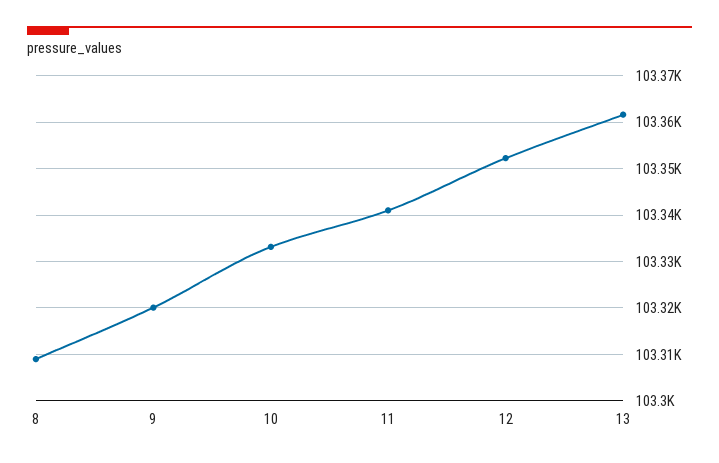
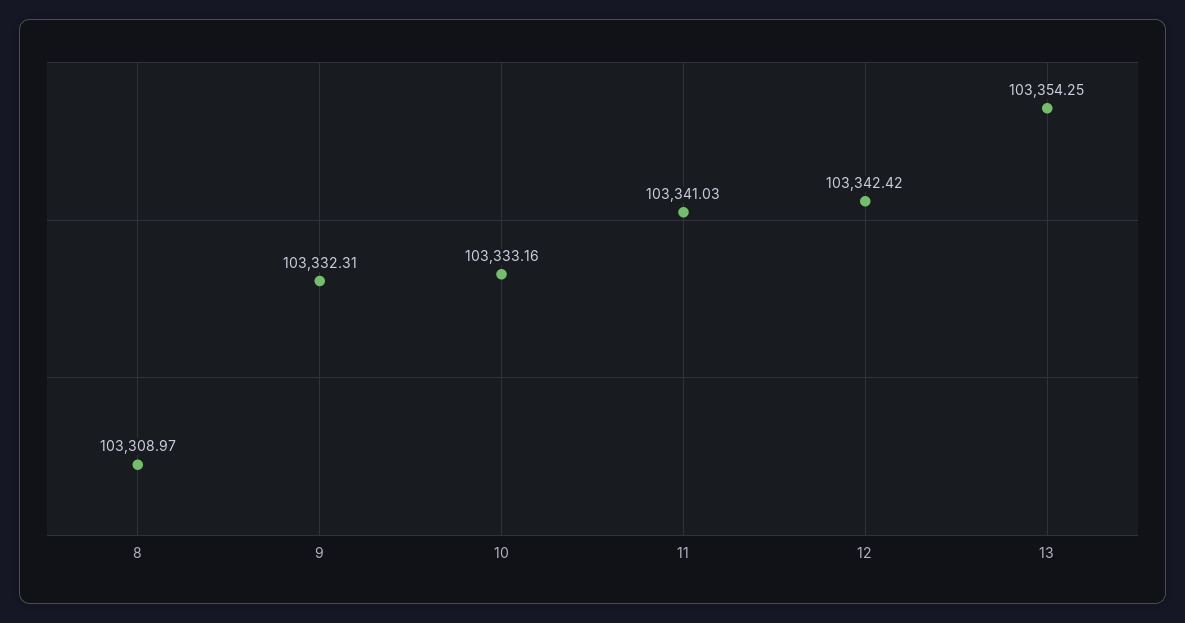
  {
    "8": 103308.97,
-   "9": 103320,
+   "9": 103332.31,
    "10": 103333.16,
    "11": 103341.03,
-   "12": 103352,
+   "12": 103342.42,
-   "13": 103362
+   "13": 103354.25
  }

